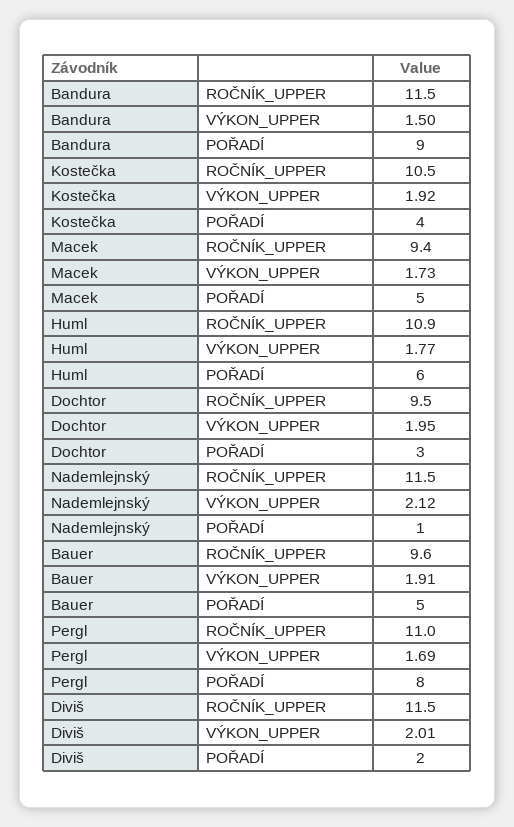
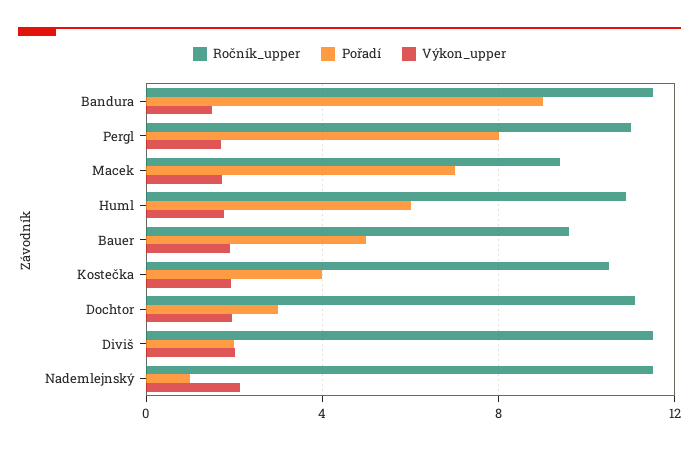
  {
    "ROČNÍK_UPPER": {
      "Bandura": 11.5,
      "Kostečka": 10.5,
      "Macek": 9.4,
      "Huml": 10.9,
-     "Dochtor": 9.5,
+     "Dochtor": 11,
      "Nademlejnský": 11.5,
      "Bauer": 9.6,
      "Pergl": 11,
      "Diviš": 11.5
    },
    "VÝKON_UPPER": {
      "Bandura": 1.5,
      "Kostečka": 1.92,
      "Macek": 1.73,
      "Huml": 1.77,
      "Dochtor": 1.95,
      "Nademlejnský": 2.12,
      "Bauer": 1.91,
      "Pergl": 1.69,
      "Diviš": 2.01
    },
    "POŘADÍ": {
      "Bandura": 9,
      "Kostečka": 4,
-     "Macek": 5,
+     "Macek": 7,
      "Huml": 6,
      "Dochtor": 3,
      "Nademlejnský": 1,
      "Bauer": 5,
      "Pergl": 8,
      "Diviš": 2
    }
  }

